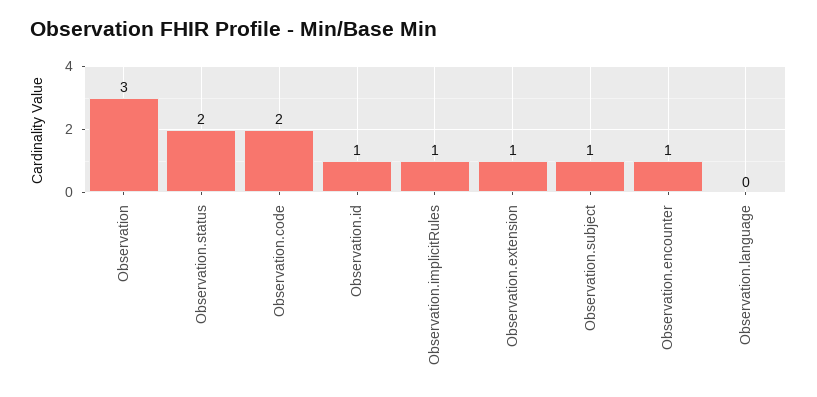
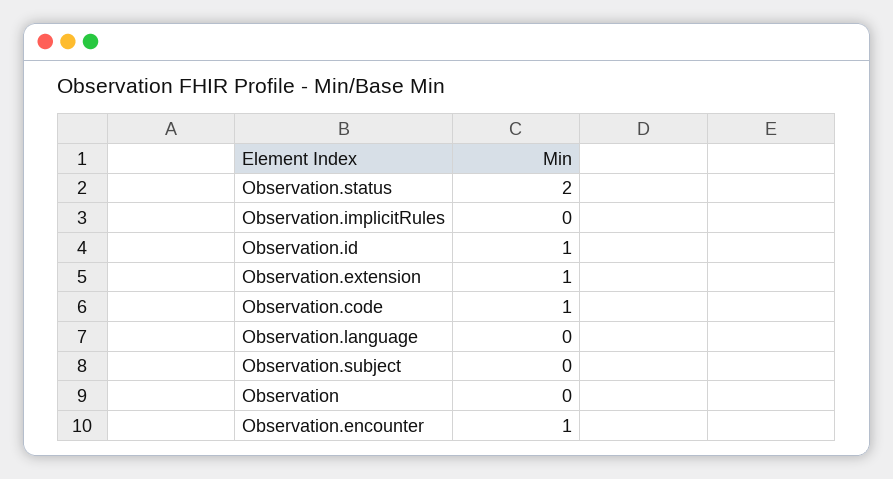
  {
-   "Observation": 3,
+   "Observation": 0,
    "Observation.status": 2,
-   "Observation.code": 2,
+   "Observation.code": 1,
    "Observation.id": 1,
-   "Observation.implicitRules": 1,
+   "Observation.implicitRules": 0,
    "Observation.extension": 1,
-   "Observation.subject": 1,
+   "Observation.subject": 0,
    "Observation.encounter": 1,
    "Observation.language": 0
  }

